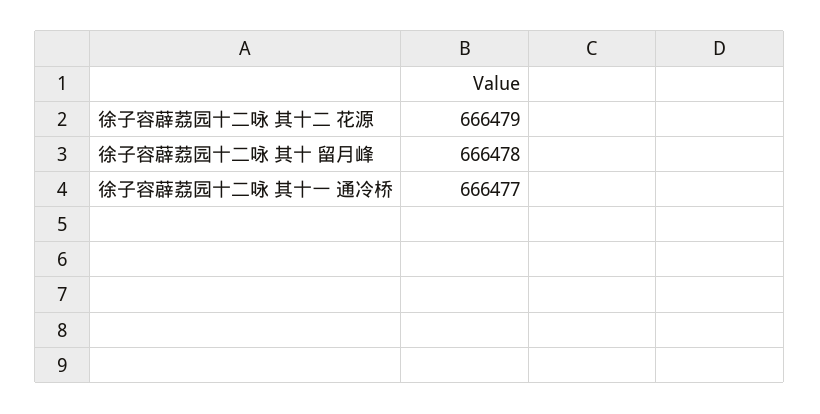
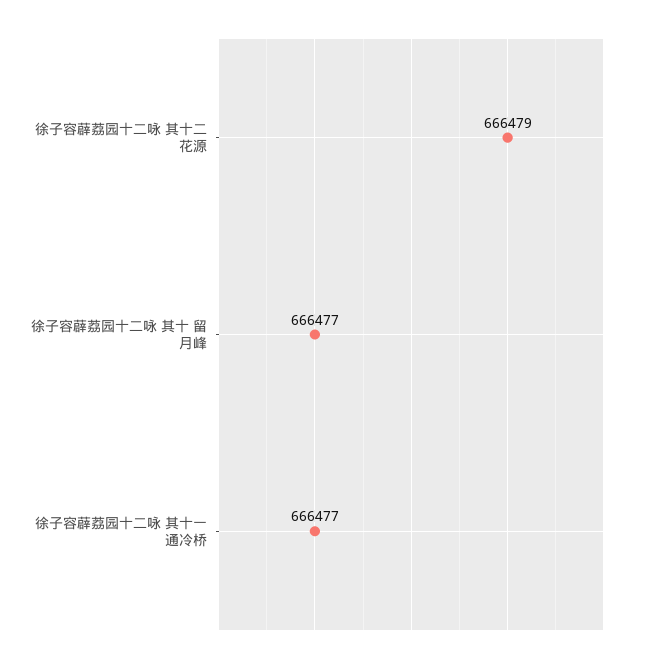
  {
    "徐子容薜荔园十二咏 其十二 花源": 666479,
-   "徐子容薜荔园十二咏 其十 留月峰": 666478,
+   "徐子容薜荔园十二咏 其十 留月峰": 666477,
    "徐子容薜荔园十二咏 其十一 通冷桥": 666477
  }

